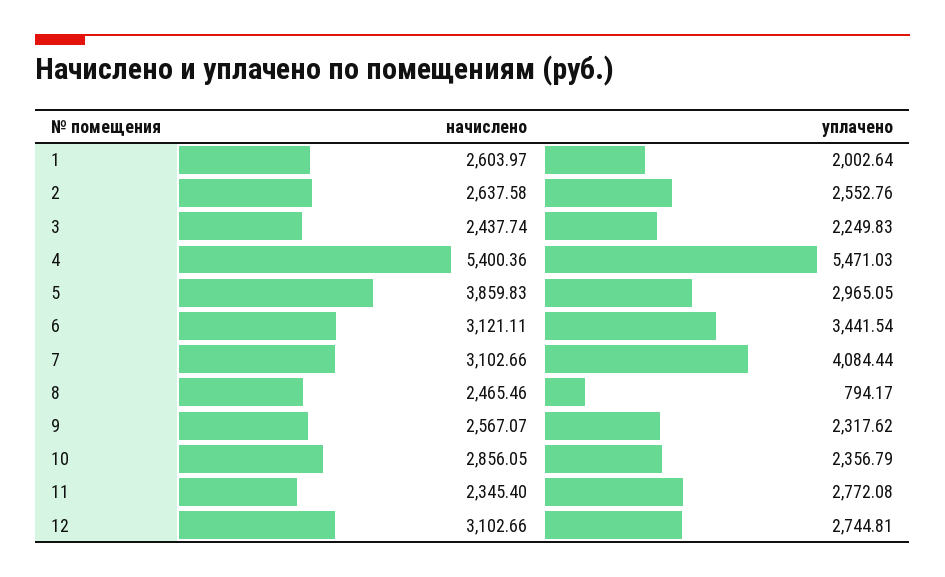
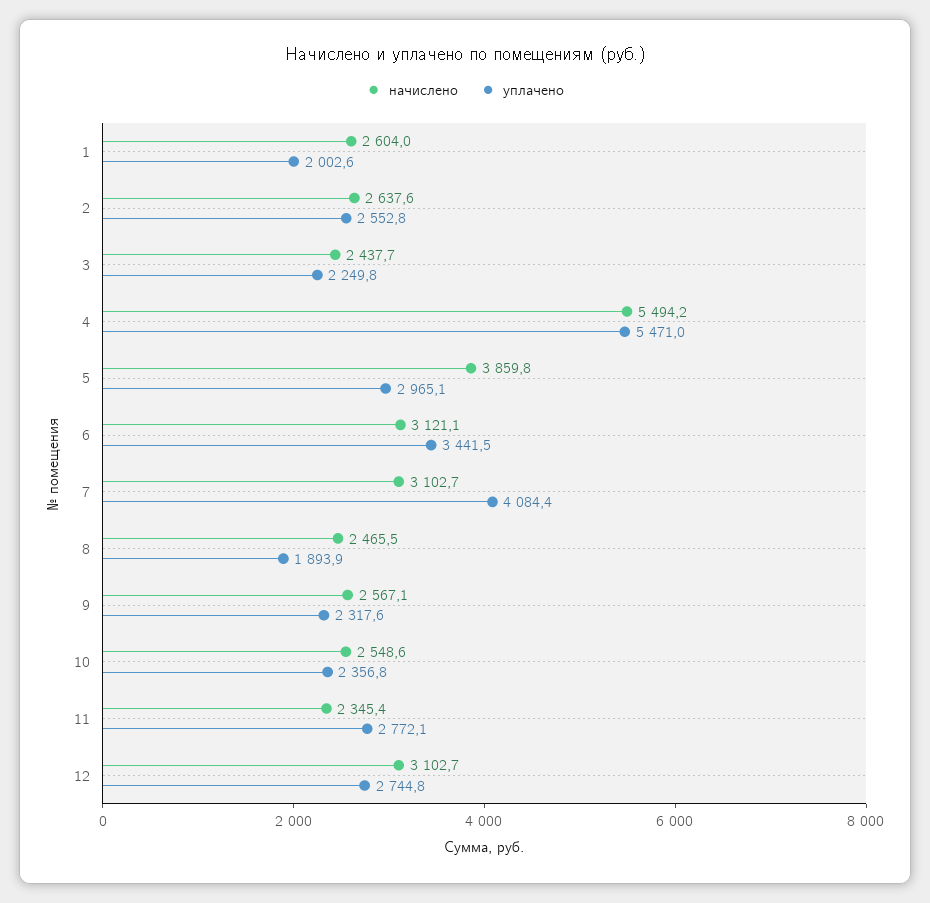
  {
    "начислено": {
      "1": 2603.97,
      "2": 2637.58,
      "3": 2437.74,
-     "4": 5400.36,
+     "4": 5494.2,
      "5": 3859.83,
      "6": 3121.11,
      "7": 3102.66,
      "8": 2465.46,
      "9": 2567.07,
-     "10": 2856.05,
+     "10": 2548.6,
      "11": 2345.4,
      "12": 3102.66
    },
    "уплачено": {
      "1": 2002.64,
      "2": 2552.76,
      "3": 2249.83,
      "4": 5471.03,
      "5": 2965.05,
      "6": 3441.54,
      "7": 4084.44,
-     "8": 794.17,
+     "8": 1893.9,
      "9": 2317.62,
      "10": 2356.79,
      "11": 2772.08,
      "12": 2744.81
    }
  }

